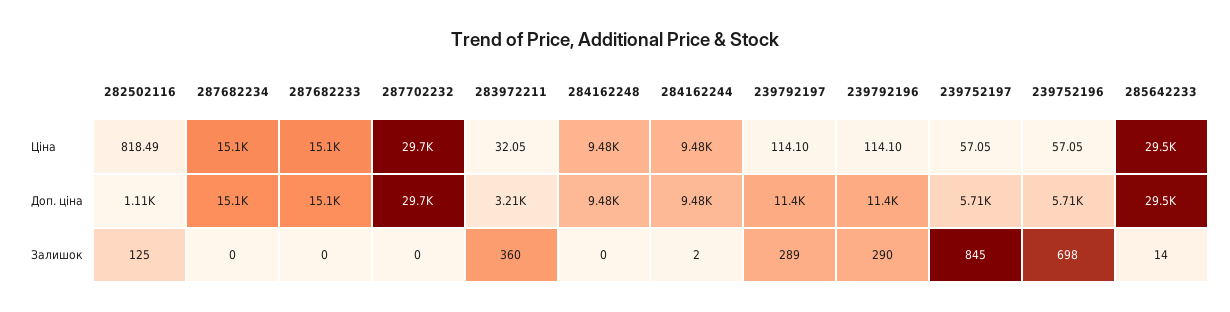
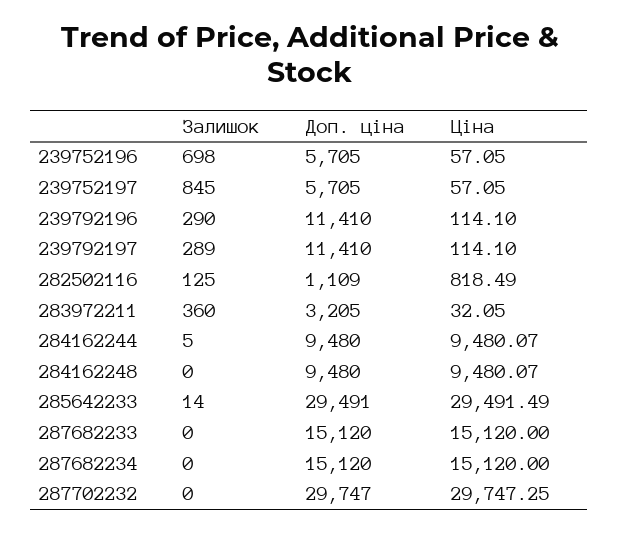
  {
    "282502116": {
      "Ціна": 818.49,
      "Доп. ціна": 1109,
      "Залишок": 125
    },
    "287682234": {
      "Ціна": 15120,
      "Доп. ціна": 15120,
      "Залишок": 0
    },
    "287682233": {
      "Ціна": 15120,
      "Доп. ціна": 15120,
      "Залишок": 0
    },
    "287702232": {
      "Ціна": 29747.25,
      "Доп. ціна": 29747,
      "Залишок": 0
    },
    "283972211": {
      "Ціна": 32.05,
      "Доп. ціна": 3205,
      "Залишок": 360
    },
    "284162248": {
      "Ціна": 9480.07,
      "Доп. ціна": 9480,
      "Залишок": 0
    },
    "284162244": {
      "Ціна": 9480.07,
      "Доп. ціна": 9480,
-     "Залишок": 2
+     "Залишок": 5
    },
    "239792197": {
      "Ціна": 114.1,
      "Доп. ціна": 11410,
      "Залишок": 289
    },
    "239792196": {
      "Ціна": 114.1,
      "Доп. ціна": 11410,
      "Залишок": 290
    },
    "239752197": {
      "Ціна": 57.05,
      "Доп. ціна": 5705,
      "Залишок": 845
    },
    "239752196": {
      "Ціна": 57.05,
      "Доп. ціна": 5705,
      "Залишок": 698
    },
    "285642233": {
      "Ціна": 29491.49,
      "Доп. ціна": 29491,
      "Залишок": 14
    }
  }

